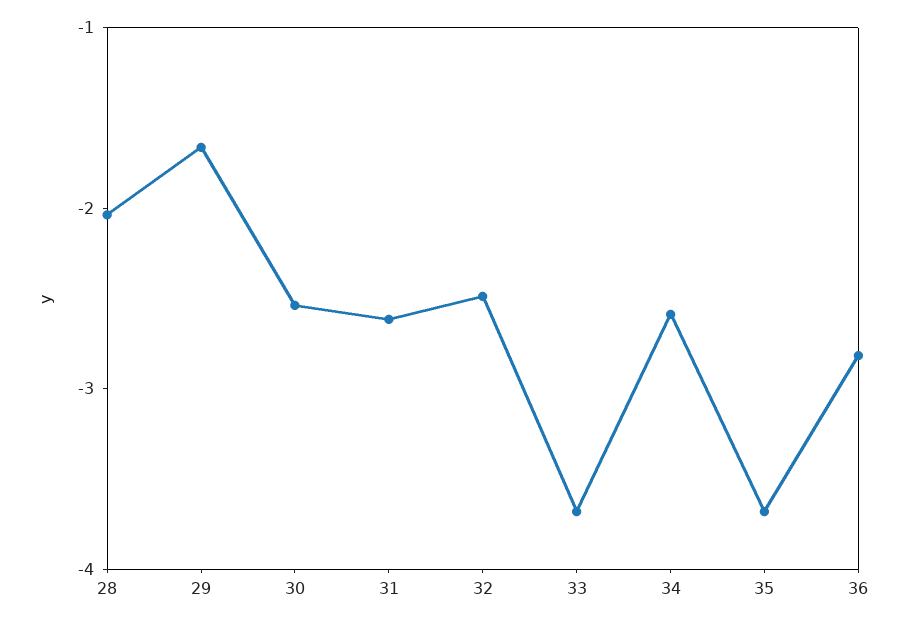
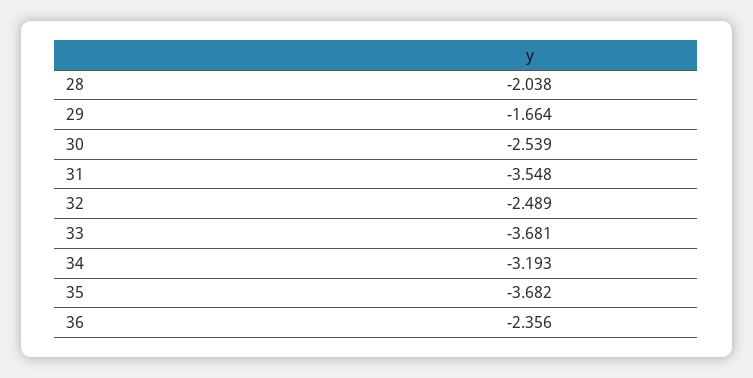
  {
    "28": -2.038,
    "29": -1.664,
    "30": -2.539,
-   "31": -2.6,
+   "31": -3.548,
    "32": -2.489,
    "33": -3.681,
-   "34": -2.6,
+   "34": -3.193,
    "35": -3.682,
-   "36": -2.8
+   "36": -2.356
  }

